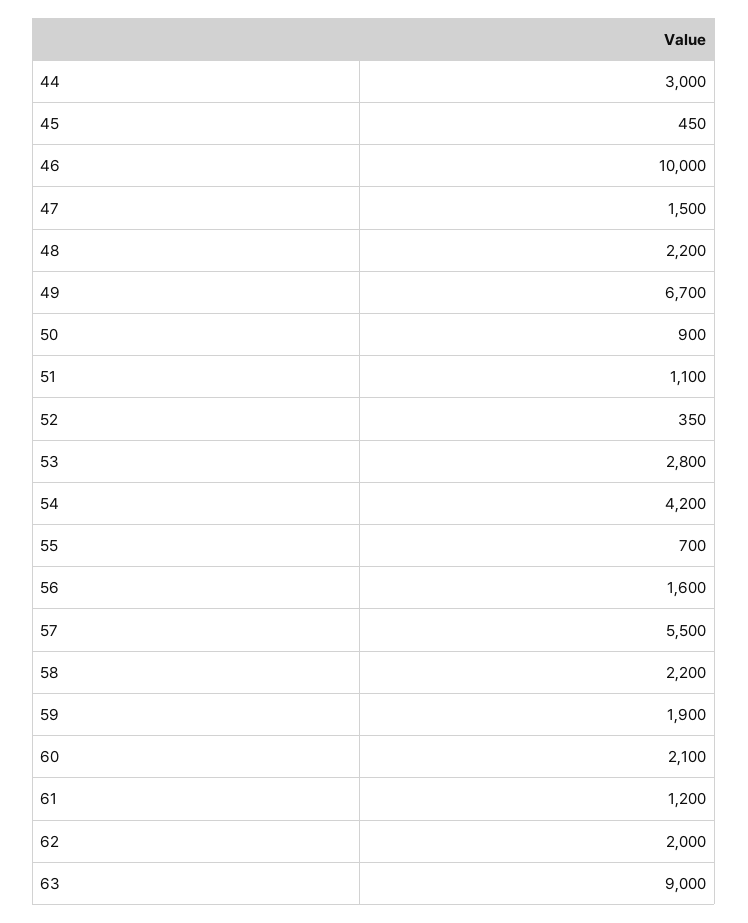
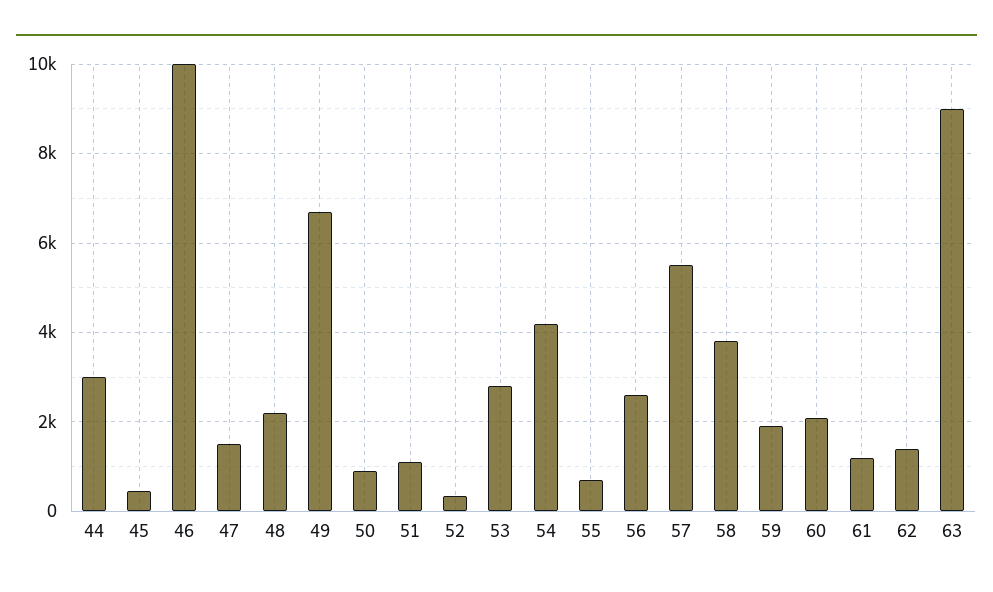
  {
    "44": 3000,
    "45": 450,
    "46": 10000,
    "47": 1500,
    "48": 2200,
    "49": 6700,
    "50": 900,
    "51": 1100,
    "52": 350,
    "53": 2800,
    "54": 4200,
    "55": 700,
-   "56": 1600,
+   "56": 2600,
    "57": 5500,
-   "58": 2200,
+   "58": 3800,
    "59": 1900,
    "60": 2100,
    "61": 1200,
-   "62": 2000,
+   "62": 1400,
    "63": 9000
  }

